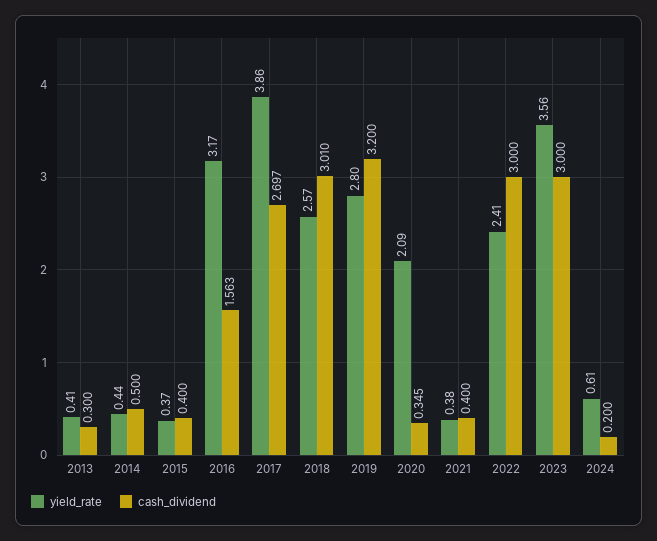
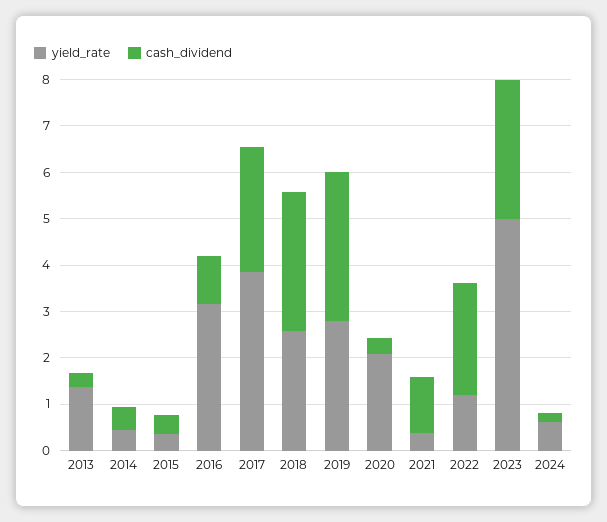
  {
    "yield_rate": {
-     "2013": 0.41,
+     "2013": 1.4,
      "2014": 0.44,
      "2015": 0.37,
      "2016": 3.17,
      "2017": 3.86,
      "2018": 2.57,
      "2019": 2.8,
      "2020": 2.09,
      "2021": 0.38,
-     "2022": 2.41,
+     "2022": 1.2,
-     "2023": 3.56,
+     "2023": 5,
      "2024": 0.61
    },
    "cash_dividend": {
      "2013": 0.3,
      "2014": 0.5,
      "2015": 0.4,
-     "2016": 1.563,
+     "2016": 1,
      "2017": 2.697,
      "2018": 3.01,
      "2019": 3.2,
      "2020": 0.345,
-     "2021": 0.4,
+     "2021": 1.2,
-     "2022": 3,
+     "2022": 2.4,
      "2023": 3,
      "2024": 0.2
    }
  }

